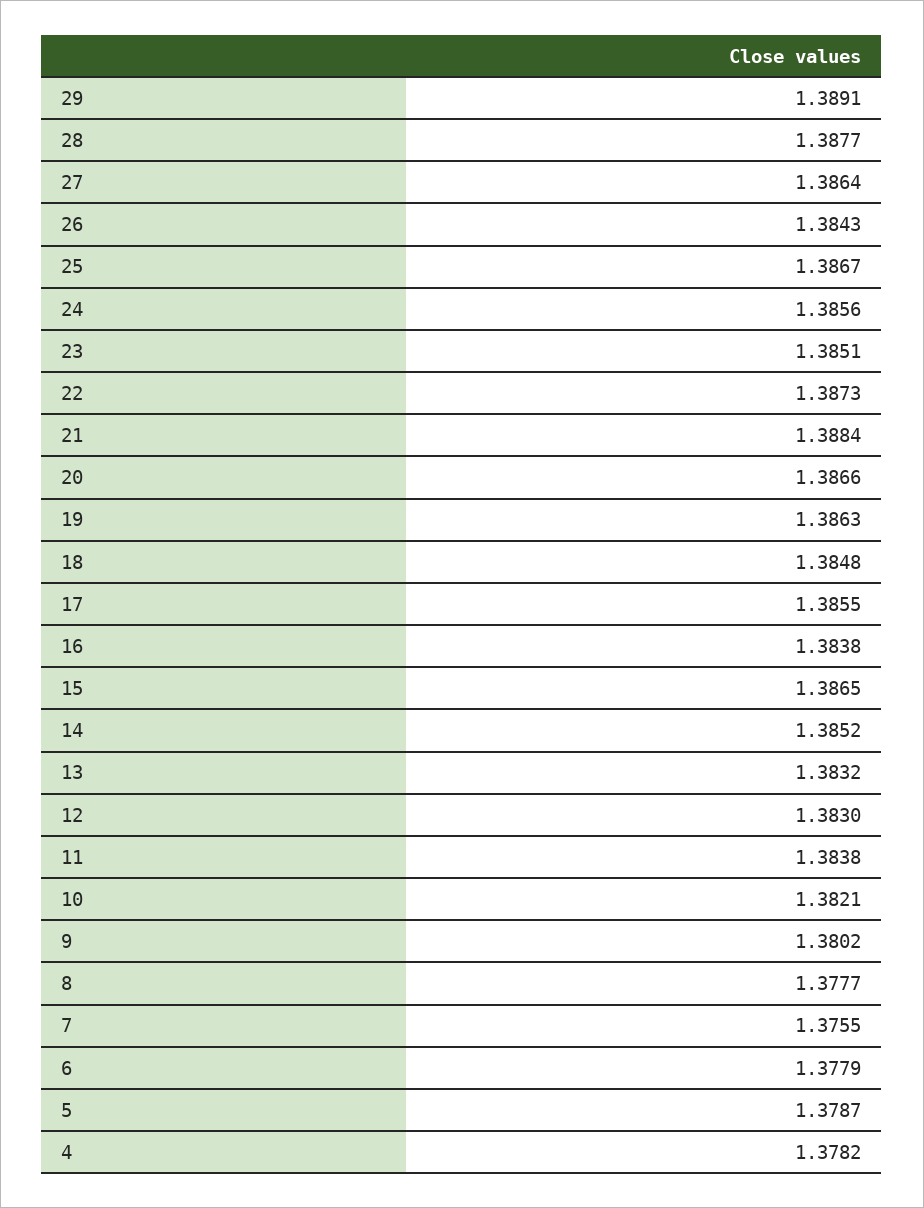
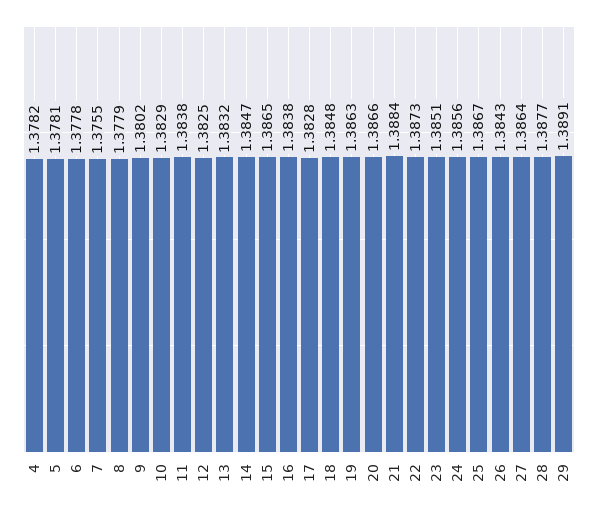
  {
    "29": 1.3891,
    "28": 1.3877,
    "27": 1.3864,
    "26": 1.3843,
    "25": 1.3867,
    "24": 1.3856,
    "23": 1.3851,
    "22": 1.3873,
    "21": 1.3884,
    "20": 1.3866,
    "19": 1.3863,
    "18": 1.3848,
-   "17": 1.3855,
+   "17": 1.3828,
    "16": 1.3838,
    "15": 1.3865,
-   "14": 1.3852,
+   "14": 1.3847,
    "13": 1.3832,
-   "12": 1.383,
+   "12": 1.3825,
    "11": 1.3838,
-   "10": 1.3821,
+   "10": 1.3829,
    "9": 1.3802,
-   "8": 1.3777,
+   "8": 1.3779,
    "7": 1.3755,
-   "6": 1.3779,
+   "6": 1.3778,
-   "5": 1.3787,
+   "5": 1.3781,
    "4": 1.3782
  }

